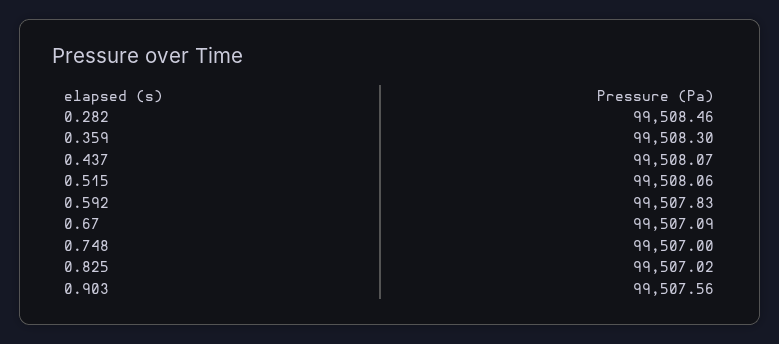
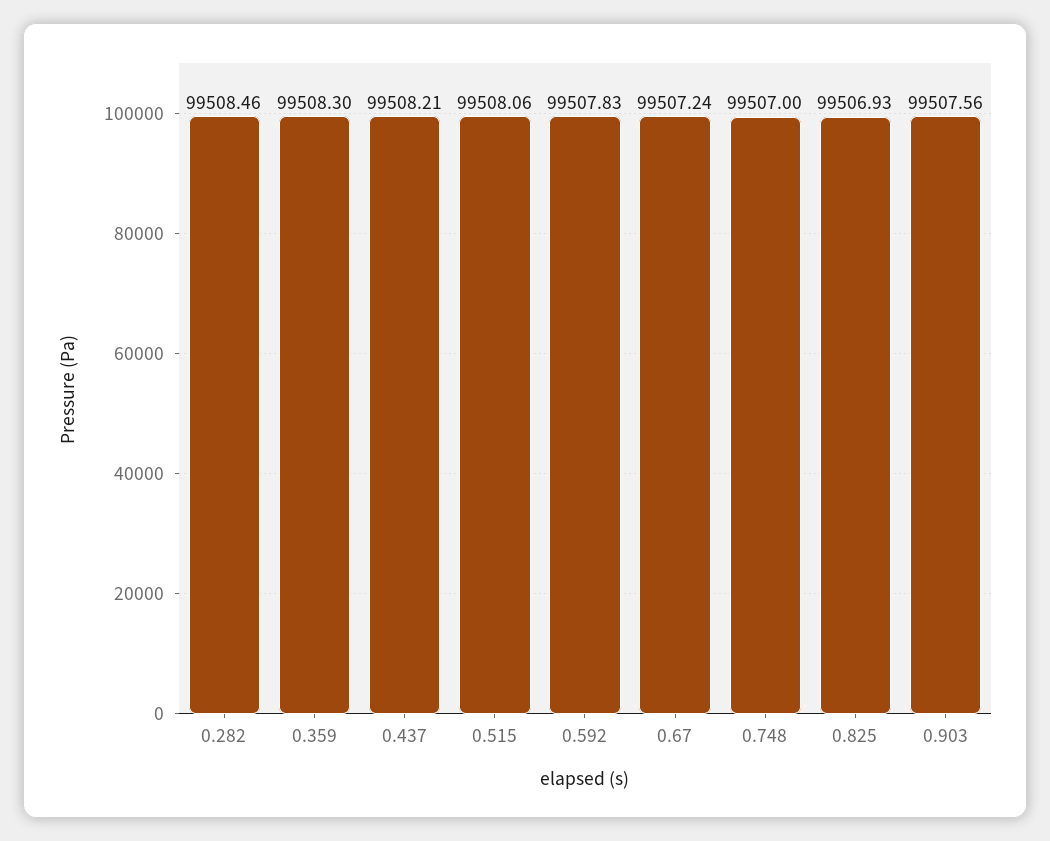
  {
    "0.282": 99508.46,
    "0.359": 99508.3,
-   "0.437": 99508.07,
+   "0.437": 99508.21,
    "0.515": 99508.06,
    "0.592": 99507.83,
-   "0.67": 99507.09,
+   "0.67": 99507.24,
    "0.748": 99507,
-   "0.825": 99507.02,
+   "0.825": 99506.93,
    "0.903": 99507.56
  }

